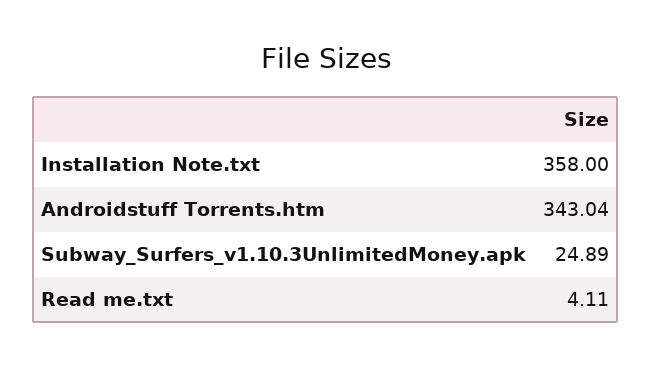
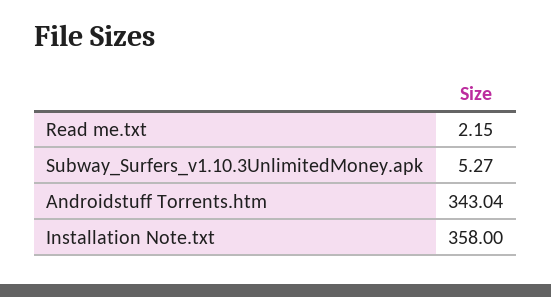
  {
    "Installation Note.txt": 358,
    "Androidstuff Torrents.htm": 343.04,
-   "Subway_Surfers_v1.10.3UnlimitedMoney.apk": 24.89,
+   "Subway_Surfers_v1.10.3UnlimitedMoney.apk": 5.27,
-   "Read me.txt": 4.11
+   "Read me.txt": 2.15
  }

